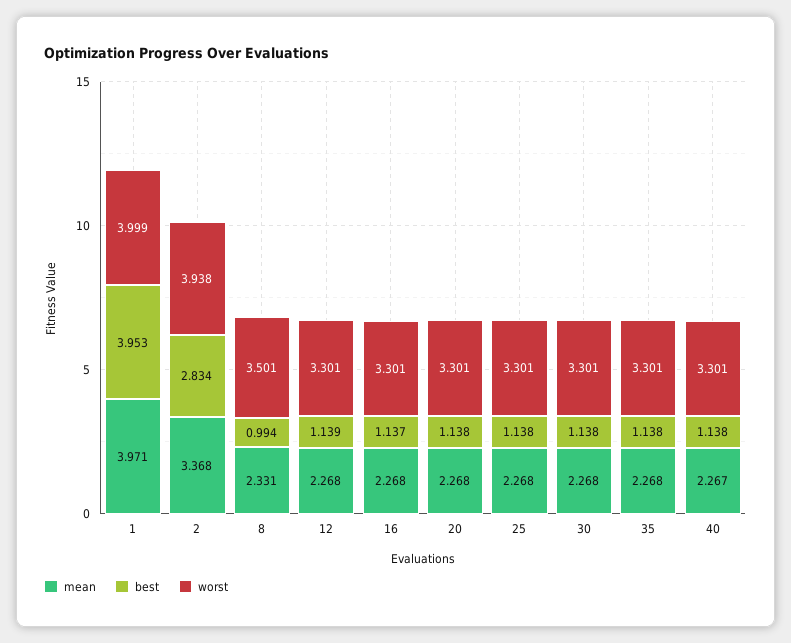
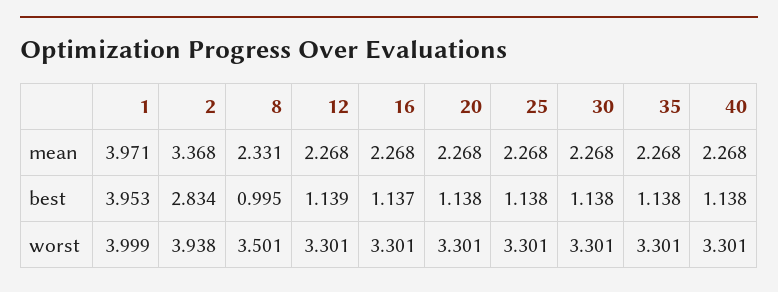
  {
    "mean": {
      "1": 3.971,
      "2": 3.368,
      "8": 2.331,
      "12": 2.268,
      "16": 2.268,
      "20": 2.268,
      "25": 2.268,
      "30": 2.268,
      "35": 2.268,
-     "40": 2.267
+     "40": 2.268
    },
    "best": {
      "1": 3.953,
      "2": 2.834,
-     "8": 0.994,
+     "8": 0.995,
      "12": 1.139,
      "16": 1.137,
      "20": 1.138,
      "25": 1.138,
      "30": 1.138,
      "35": 1.138,
      "40": 1.138
    },
    "worst": {
      "1": 3.999,
      "2": 3.938,
      "8": 3.501,
      "12": 3.301,
      "16": 3.301,
      "20": 3.301,
      "25": 3.301,
      "30": 3.301,
      "35": 3.301,
      "40": 3.301
    }
  }

